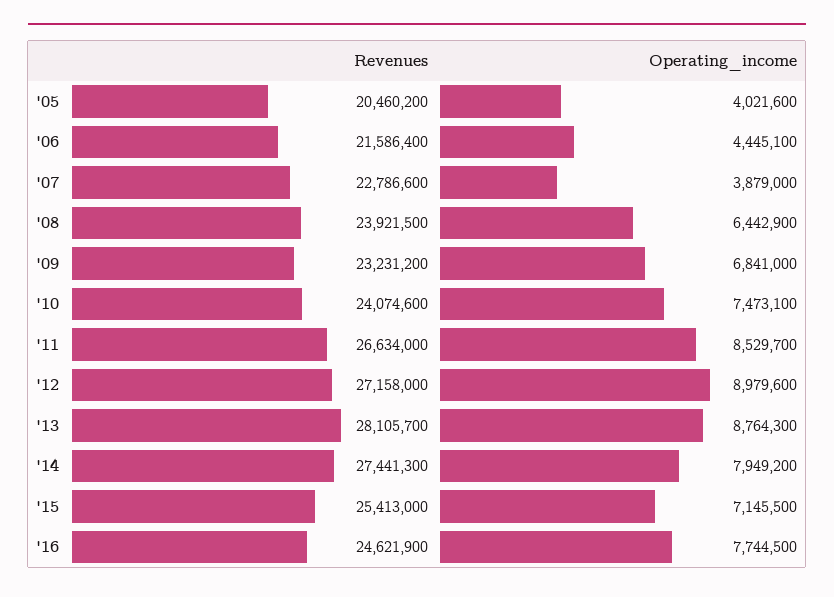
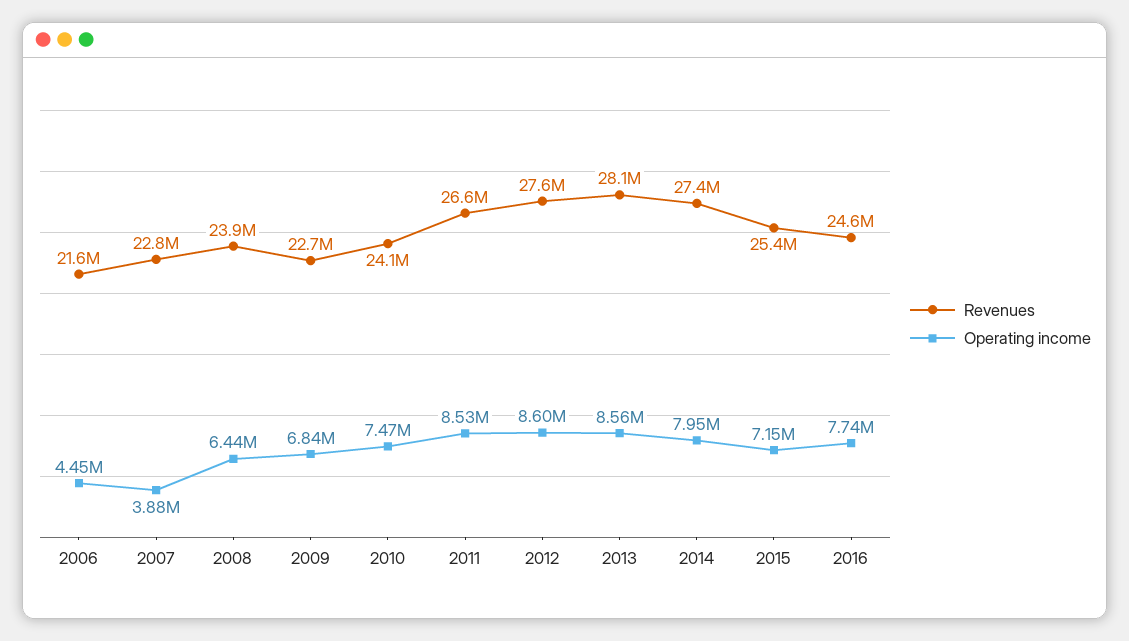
  {
    "Revenues": {
-     "'05": 20460200,
      "'06": 21586400,
      "'07": 22786600,
      "'08": 23921500,
-     "'09": 23231200,
+     "'09": 22700000,
      "'10": 24074600,
      "'11": 26634000,
-     "'12": 27158000,
+     "'12": 27600000,
      "'13": 28105700,
      "'14": 27441300,
      "'15": 25413000,
      "'16": 24621900
    },
    "Operating_income": {
-     "'05": 4021600,
      "'06": 4445100,
      "'07": 3879000,
      "'08": 6442900,
      "'09": 6841000,
      "'10": 7473100,
      "'11": 8529700,
-     "'12": 8979600,
+     "'12": 8600000,
-     "'13": 8764300,
+     "'13": 8560000,
      "'14": 7949200,
      "'15": 7145500,
      "'16": 7744500
    }
  }

